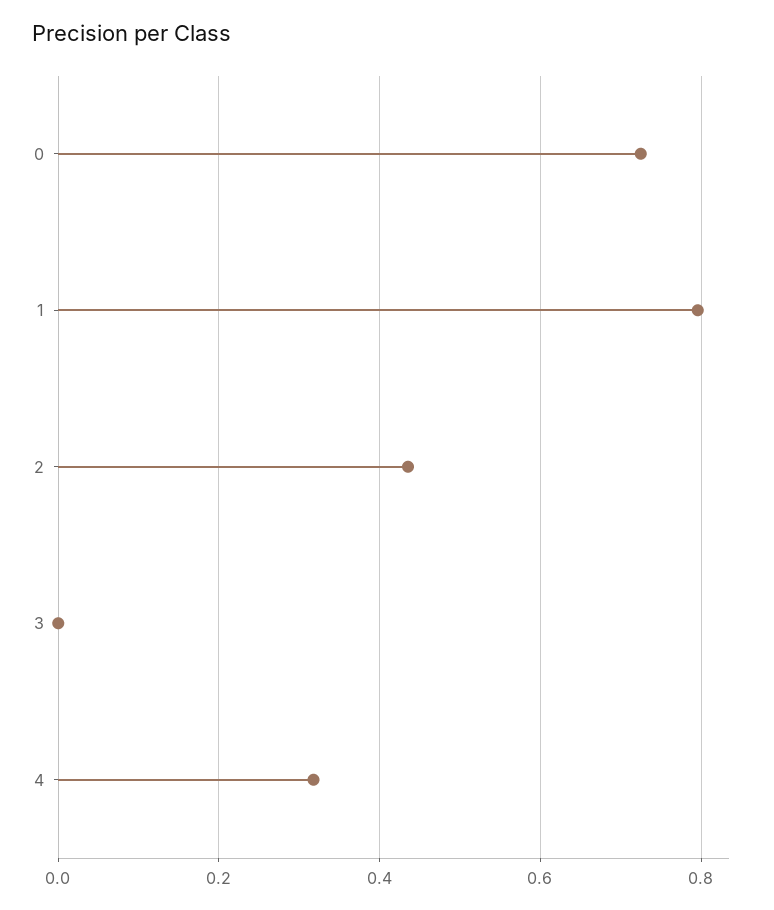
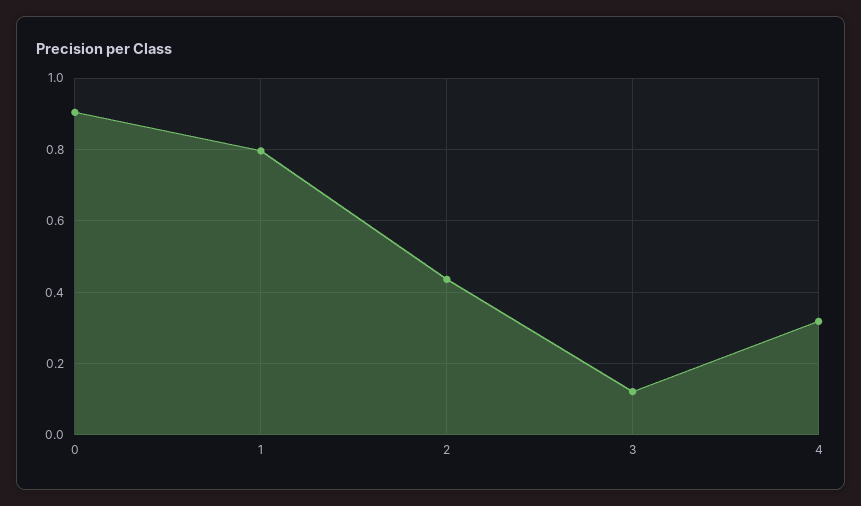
  {
-   "0": 0.72,
+   "0": 0.9,
    "1": 0.8,
    "2": 0.44,
-   "3": 0,
+   "3": 0.12,
    "4": 0.32
  }

